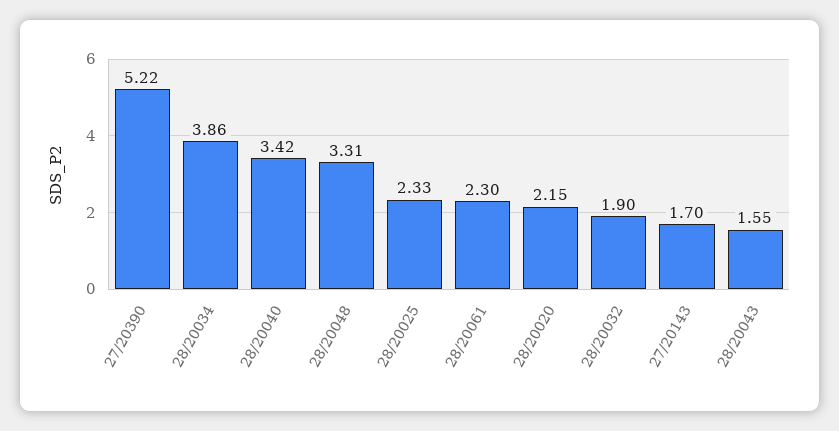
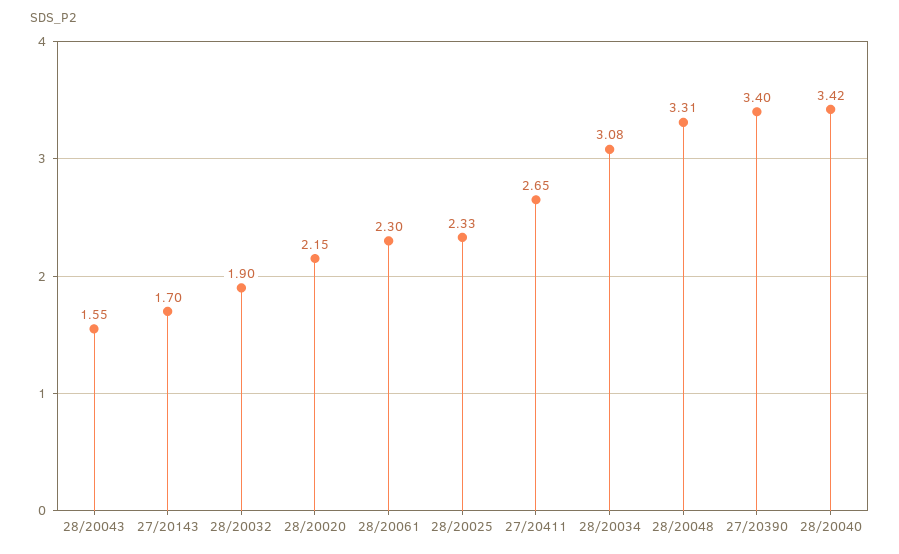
  {
-   "27/20390": 5.22,
+   "27/20390": 3.4,
-   "28/20034": 3.86,
+   "28/20034": 3.08,
    "28/20040": 3.42,
    "28/20048": 3.31,
    "28/20025": 2.33,
    "28/20061": 2.3,
    "28/20020": 2.15,
    "28/20032": 1.9,
    "27/20143": 1.7,
-   "28/20043": 1.55
+   "28/20043": 1.55,
+   "27/20411": 2.65
  }

